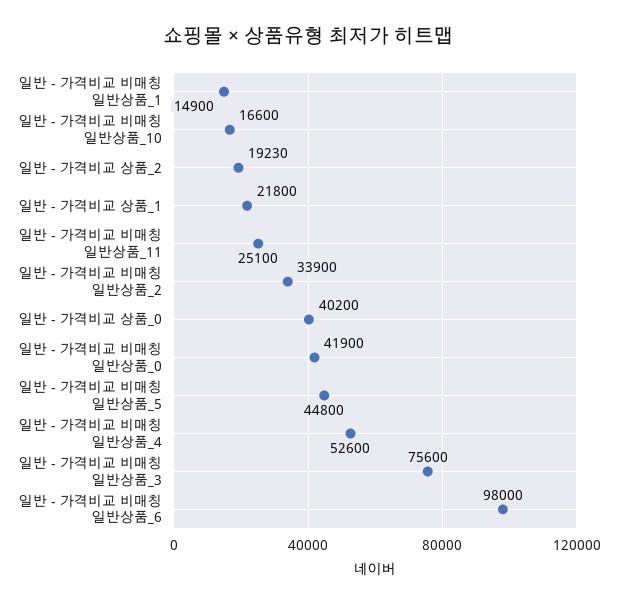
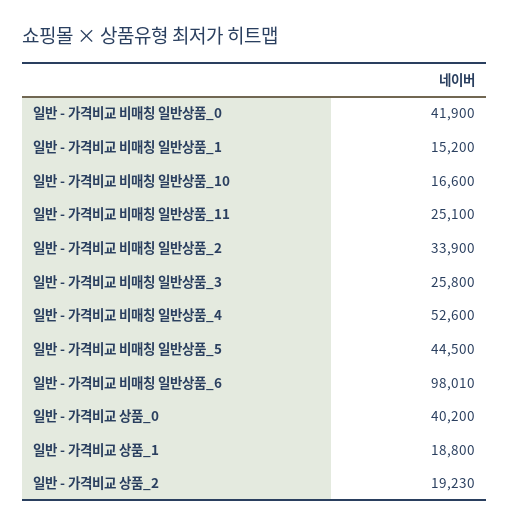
  {
-   "일반 - 가격비교 비매칭 일반상품_1": 14900,
+   "일반 - 가격비교 비매칭 일반상품_1": 15200,
    "일반 - 가격비교 비매칭 일반상품_10": 16600,
    "일반 - 가격비교 상품_2": 19230,
-   "일반 - 가격비교 상품_1": 21800,
+   "일반 - 가격비교 상품_1": 18800,
    "일반 - 가격비교 비매칭 일반상품_11": 25100,
    "일반 - 가격비교 비매칭 일반상품_2": 33900,
    "일반 - 가격비교 상품_0": 40200,
    "일반 - 가격비교 비매칭 일반상품_0": 41900,
-   "일반 - 가격비교 비매칭 일반상품_5": 44800,
+   "일반 - 가격비교 비매칭 일반상품_5": 44500,
    "일반 - 가격비교 비매칭 일반상품_4": 52600,
-   "일반 - 가격비교 비매칭 일반상품_3": 75600,
+   "일반 - 가격비교 비매칭 일반상품_3": 25800,
-   "일반 - 가격비교 비매칭 일반상품_6": 98000
+   "일반 - 가격비교 비매칭 일반상품_6": 98010
  }

